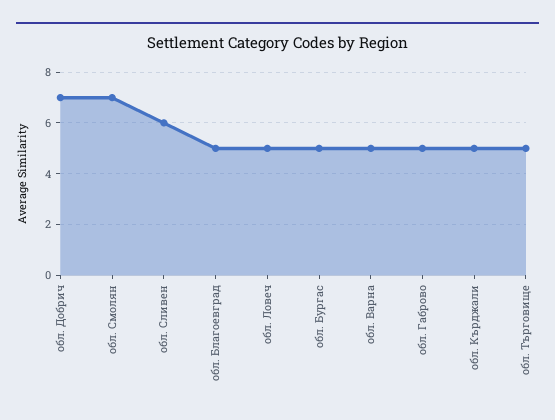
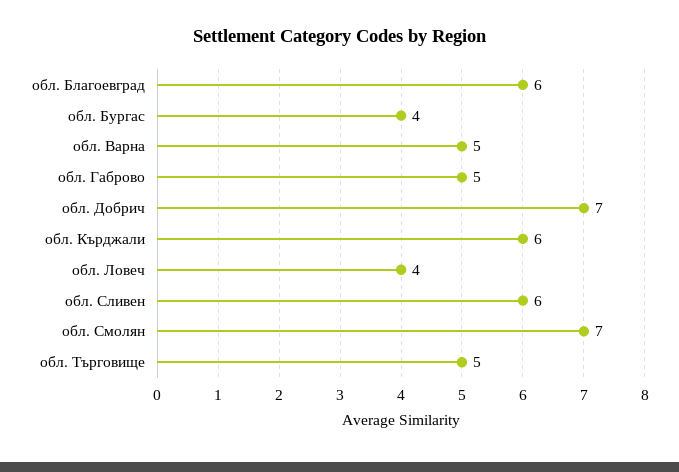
  {
    "обл. Добрич": 7,
    "обл. Смолян": 7,
    "обл. Сливен": 6,
-   "обл. Благоевград": 5,
+   "обл. Благоевград": 6,
-   "обл. Ловеч": 5,
+   "обл. Ловеч": 4,
-   "обл. Бургас": 5,
+   "обл. Бургас": 4,
    "обл. Варна": 5,
    "обл. Габрово": 5,
-   "обл. Кърджали": 5,
+   "обл. Кърджали": 6,
    "обл. Търговище": 5
  }

